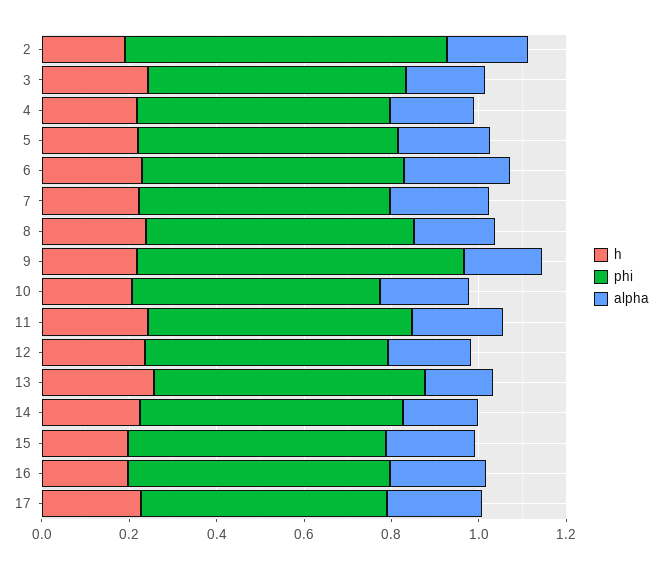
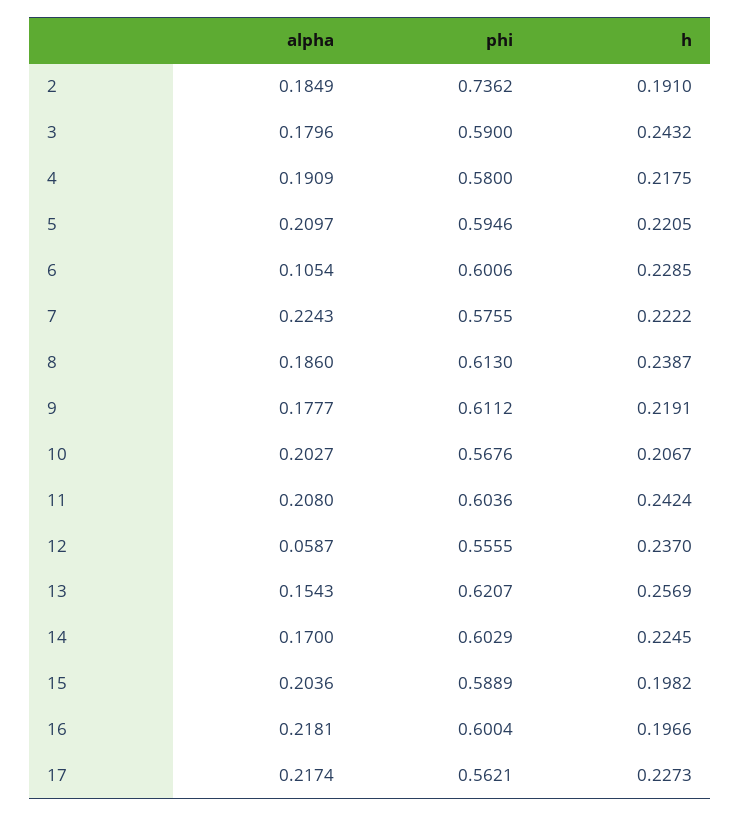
  {
    "h": {
      "2": 0.191,
      "3": 0.2432,
      "4": 0.2175,
      "5": 0.2205,
      "6": 0.2285,
      "7": 0.2222,
      "8": 0.2387,
      "9": 0.2191,
      "10": 0.2067,
      "11": 0.2424,
      "12": 0.237,
      "13": 0.2569,
      "14": 0.2245,
      "15": 0.1982,
      "16": 0.1966,
      "17": 0.2273
    },
    "phi": {
      "2": 0.7362,
      "3": 0.59,
      "4": 0.58,
      "5": 0.5946,
      "6": 0.6006,
      "7": 0.5755,
      "8": 0.613,
-     "9": 0.75,
+     "9": 0.6112,
      "10": 0.5676,
      "11": 0.6036,
      "12": 0.5555,
      "13": 0.6207,
      "14": 0.6029,
      "15": 0.5889,
      "16": 0.6004,
      "17": 0.5621
    },
    "alpha": {
      "2": 0.1849,
      "3": 0.1796,
      "4": 0.1909,
      "5": 0.2097,
-     "6": 0.25,
+     "6": 0.1054,
      "7": 0.2243,
      "8": 0.186,
      "9": 0.1777,
      "10": 0.2027,
      "11": 0.208,
-     "12": 0.2,
+     "12": 0.0587,
      "13": 0.1543,
      "14": 0.17,
      "15": 0.2036,
      "16": 0.2181,
      "17": 0.2174
    }
  }

